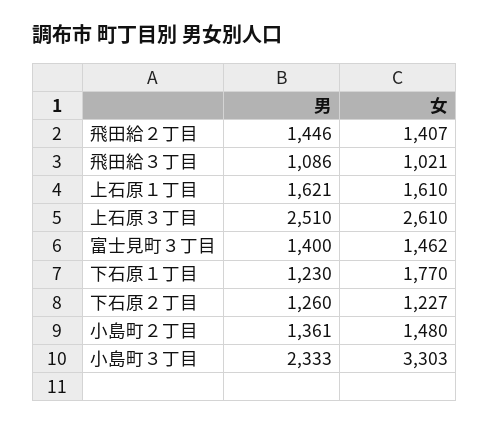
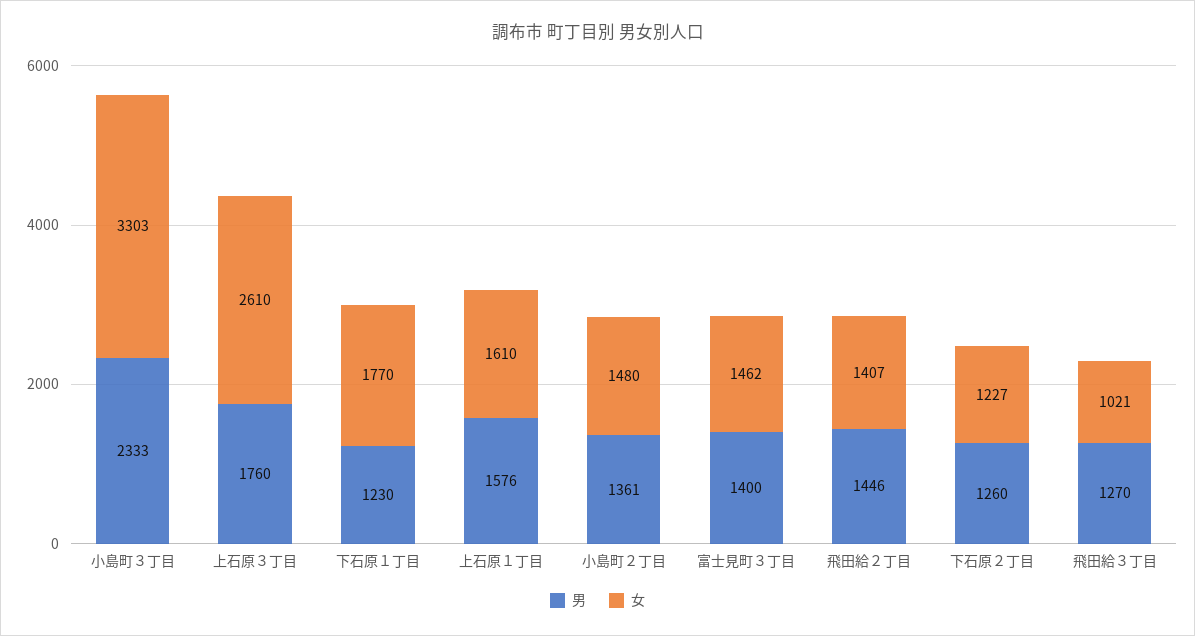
  {
    "男": {
      "飛田給２丁目": 1446,
-     "飛田給３丁目": 1086,
+     "飛田給３丁目": 1270,
-     "上石原１丁目": 1621,
+     "上石原１丁目": 1576,
-     "上石原３丁目": 2510,
+     "上石原３丁目": 1760,
      "富士見町３丁目": 1400,
      "下石原１丁目": 1230,
      "下石原２丁目": 1260,
      "小島町２丁目": 1361,
      "小島町３丁目": 2333
    },
    "女": {
      "飛田給２丁目": 1407,
      "飛田給３丁目": 1021,
      "上石原１丁目": 1610,
      "上石原３丁目": 2610,
      "富士見町３丁目": 1462,
      "下石原１丁目": 1770,
      "下石原２丁目": 1227,
      "小島町２丁目": 1480,
      "小島町３丁目": 3303
    }
  }

